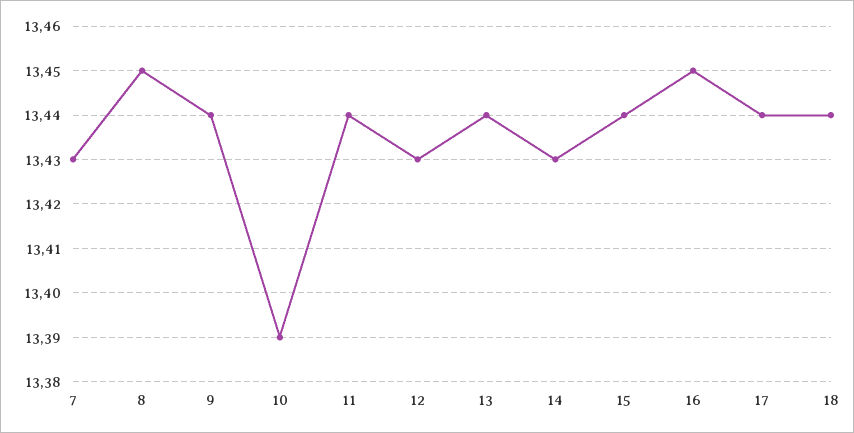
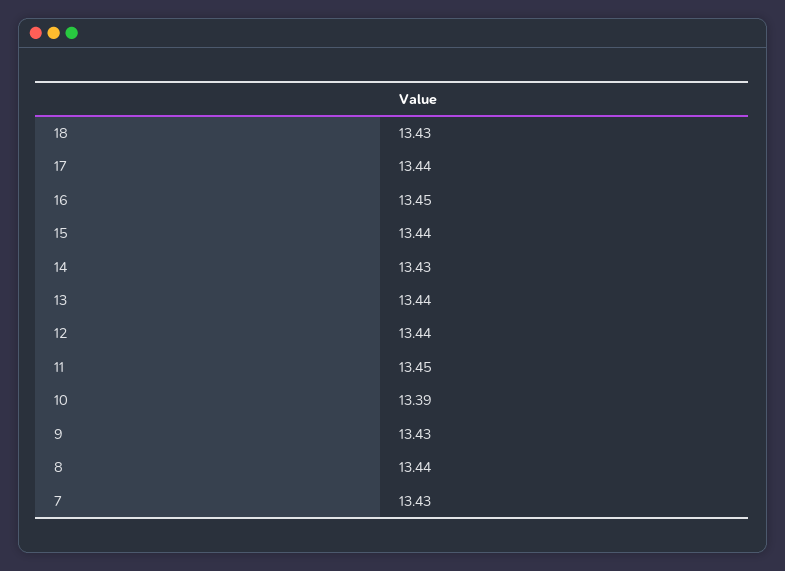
  {
    "7": 13.43,
-   "8": 13.45,
+   "8": 13.44,
-   "9": 13.44,
+   "9": 13.43,
    "10": 13.39,
-   "11": 13.44,
+   "11": 13.45,
-   "12": 13.43,
+   "12": 13.44,
    "13": 13.44,
    "14": 13.43,
    "15": 13.44,
    "16": 13.45,
    "17": 13.44,
-   "18": 13.44
+   "18": 13.43
  }

